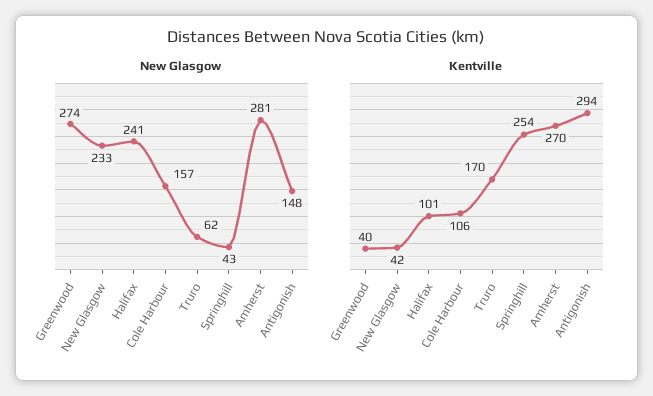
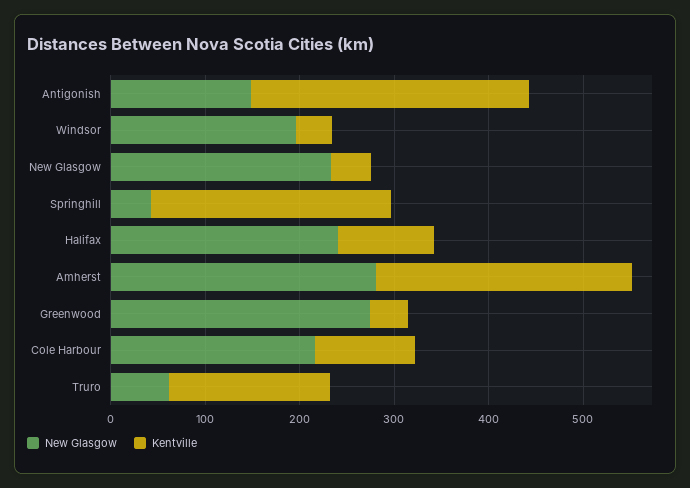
  {
    "New Glasgow": {
      "Greenwood": 274,
      "New Glasgow": 233,
      "Halifax": 241,
-     "Cole Harbour": 157,
+     "Cole Harbour": 220,
      "Truro": 62,
      "Springhill": 43,
      "Amherst": 281,
-     "Antigonish": 148
+     "Antigonish": 148,
+     "Windsor": 200
    },
    "Kentville": {
      "Greenwood": 40,
      "New Glasgow": 42,
      "Halifax": 101,
      "Cole Harbour": 106,
      "Truro": 170,
      "Springhill": 254,
      "Amherst": 270,
-     "Antigonish": 294
+     "Antigonish": 294,
+     "Windsor": 40
    }
  }

